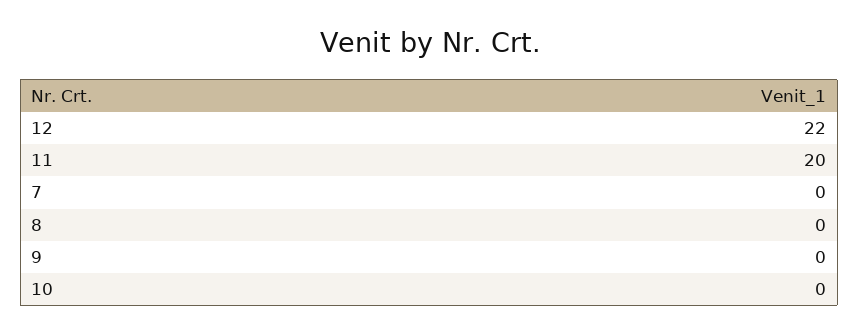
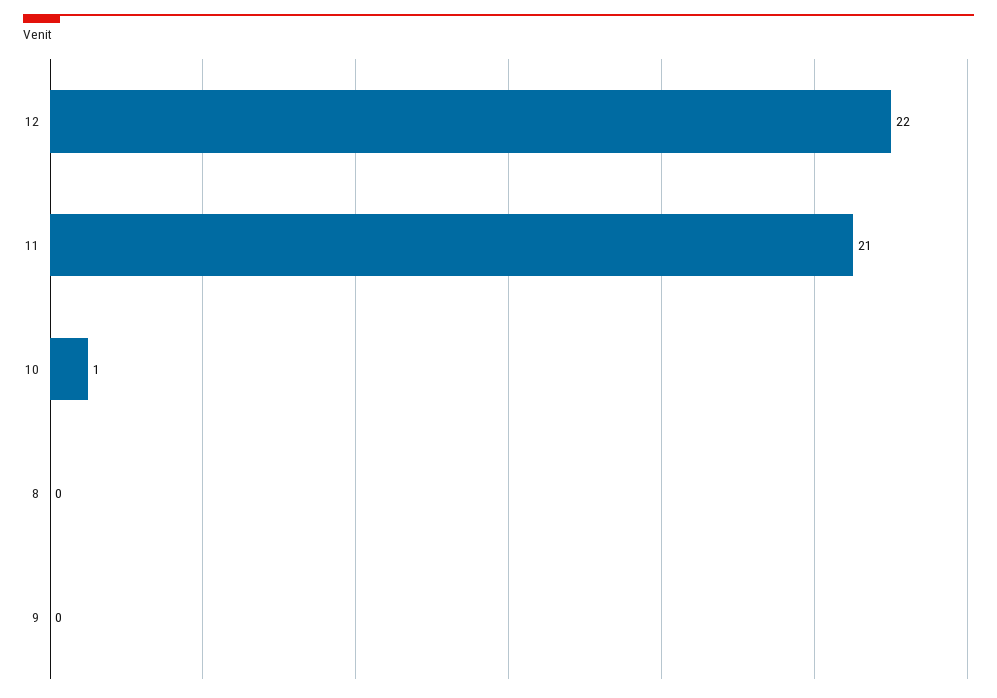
  {
    "12": 22,
-   "11": 20,
+   "11": 21,
-   "7": 0,
    "8": 0,
    "9": 0,
-   "10": 0
+   "10": 1
  }

